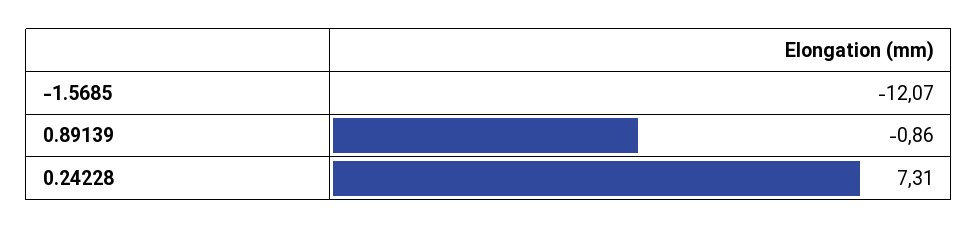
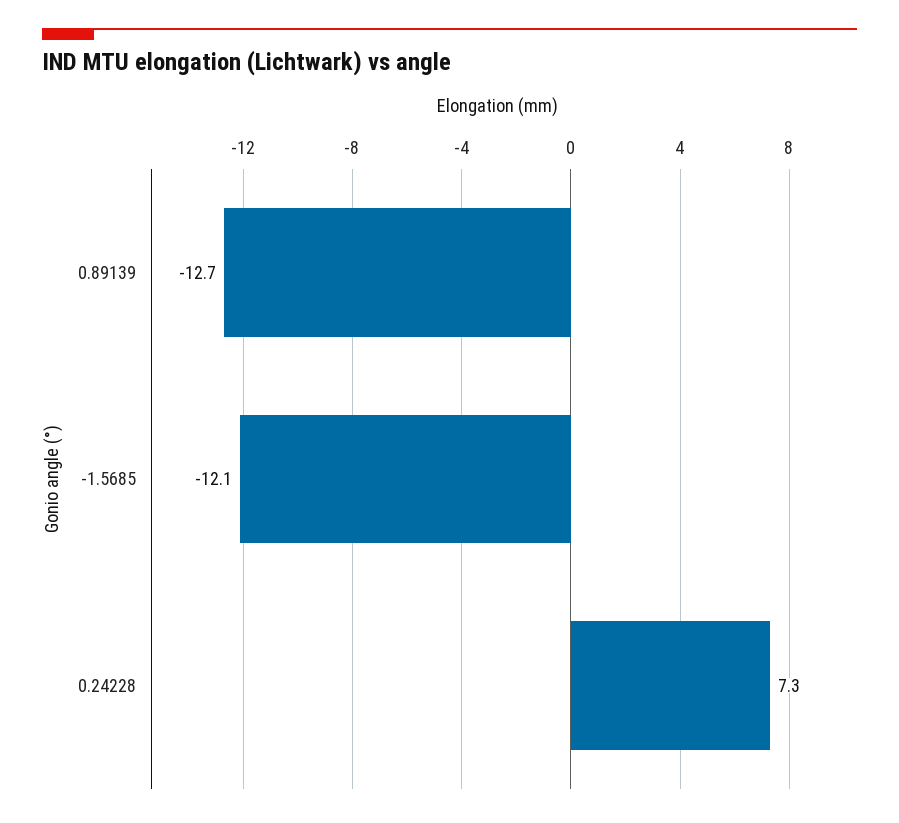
  {
    "-1.5685": -12.07,
-   "0.89139": -0.86,
+   "0.89139": -12.7,
    "0.24228": 7.31
  }

